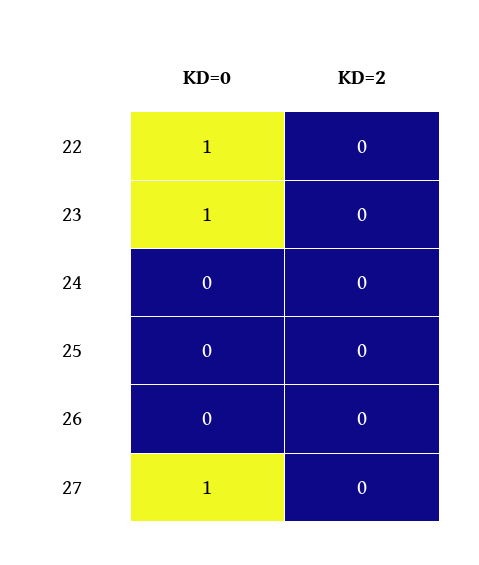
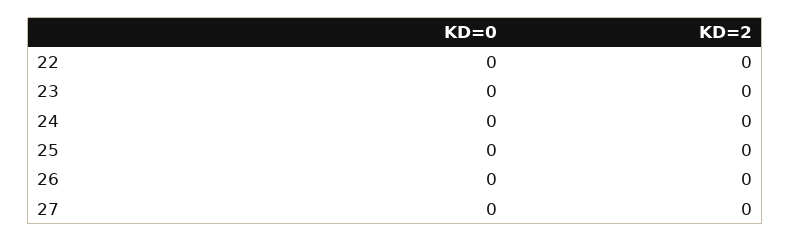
  {
    "KD=0": {
-     "22": 1,
+     "22": 0,
-     "23": 1,
+     "23": 0,
      "24": 0,
      "25": 0,
      "26": 0,
-     "27": 1
+     "27": 0
    },
    "KD=2": {
      "22": 0,
      "23": 0,
      "24": 0,
      "25": 0,
      "26": 0,
      "27": 0
    }
  }

